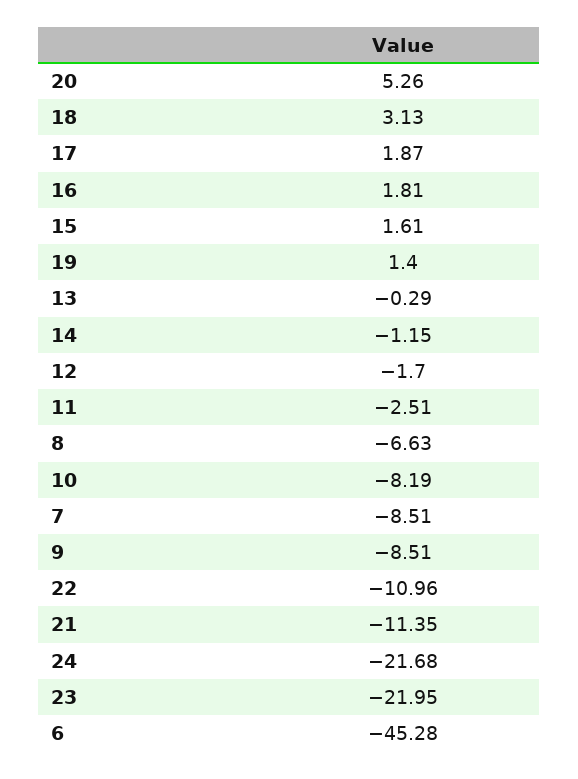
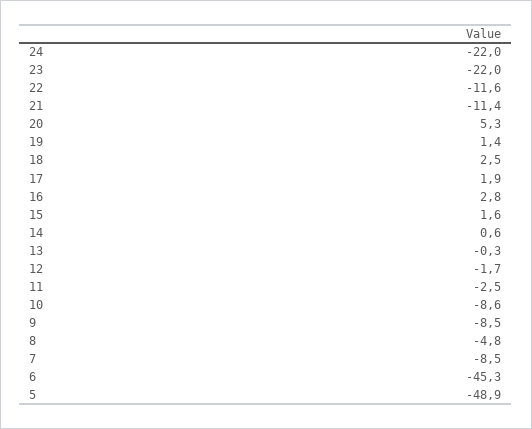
  {
    "20": 5.26,
-   "18": 3.13,
+   "18": 2.5,
    "17": 1.87,
-   "16": 1.81,
+   "16": 2.8,
    "15": 1.61,
    "19": 1.4,
    "13": -0.29,
-   "14": -1.15,
+   "14": 0.6,
    "12": -1.7,
    "11": -2.51,
-   "8": -6.63,
+   "8": -4.8,
-   "10": -8.19,
+   "10": -8.6,
    "7": -8.51,
    "9": -8.51,
-   "22": -10.96,
+   "22": -11.6,
    "21": -11.35,
-   "24": -21.68,
+   "24": -22,
    "23": -21.95,
-   "6": -45.28
+   "6": -45.28,
+   "5": -48.9
  }

